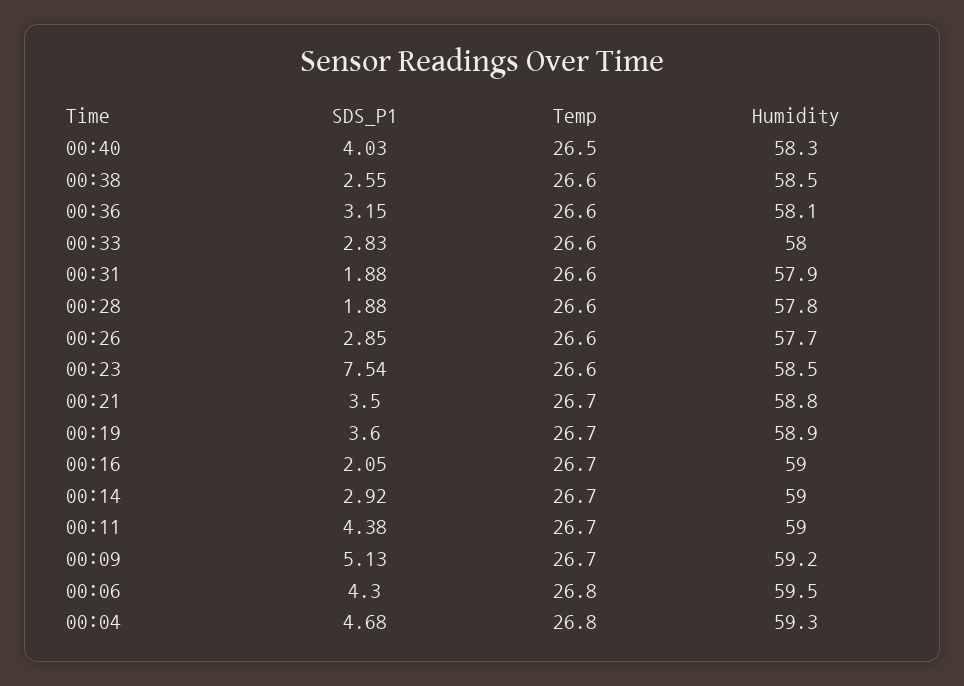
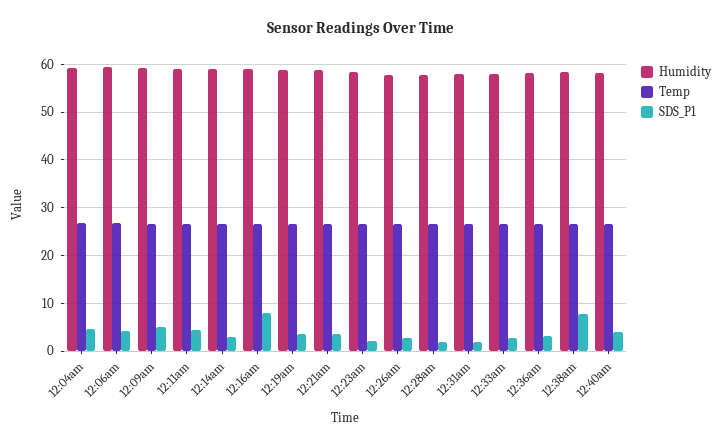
  {
    "SDS_P1": {
      "00:40": 4.03,
-     "00:38": 2.55,
+     "00:38": 8,
      "00:36": 3.15,
      "00:33": 2.83,
      "00:31": 1.88,
      "00:28": 1.88,
      "00:26": 2.85,
-     "00:23": 7.54,
+     "00:23": 2,
      "00:21": 3.5,
      "00:19": 3.6,
-     "00:16": 2.05,
+     "00:16": 8,
      "00:14": 2.92,
      "00:11": 4.38,
      "00:09": 5.13,
      "00:06": 4.3,
      "00:04": 4.68
    },
    "Temp": {
      "00:40": 26.5,
      "00:38": 26.6,
      "00:36": 26.6,
      "00:33": 26.6,
      "00:31": 26.6,
      "00:28": 26.6,
      "00:26": 26.6,
      "00:23": 26.6,
      "00:21": 26.7,
      "00:19": 26.7,
      "00:16": 26.7,
      "00:14": 26.7,
      "00:11": 26.7,
      "00:09": 26.7,
      "00:06": 26.8,
      "00:04": 26.8
    },
    "Humidity": {
      "00:40": 58.3,
      "00:38": 58.5,
      "00:36": 58.1,
      "00:33": 58,
      "00:31": 57.9,
      "00:28": 57.8,
      "00:26": 57.7,
      "00:23": 58.5,
      "00:21": 58.8,
      "00:19": 58.9,
      "00:16": 59,
      "00:14": 59,
      "00:11": 59,
      "00:09": 59.2,
      "00:06": 59.5,
      "00:04": 59.3
    }
  }

